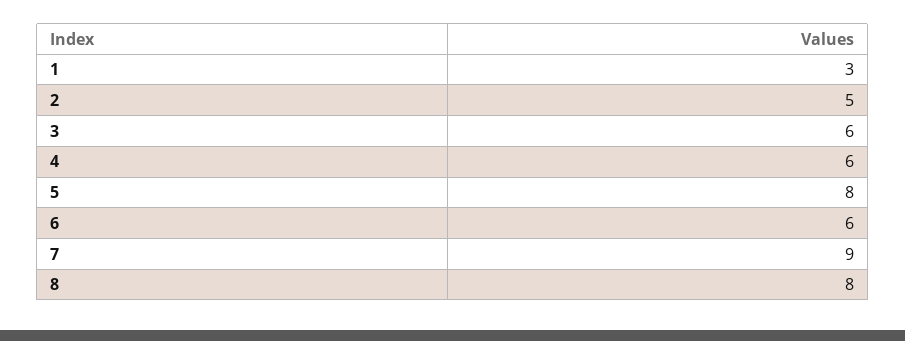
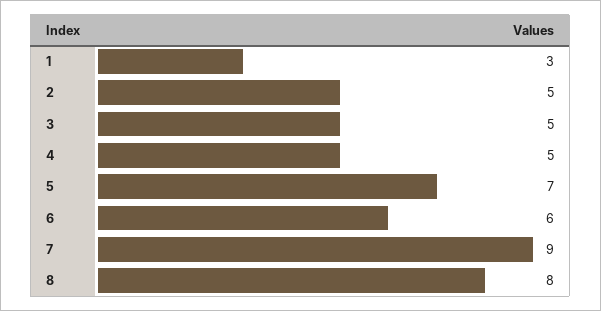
  {
    "1": 3,
    "2": 5,
-   "3": 6,
+   "3": 5,
-   "4": 6,
+   "4": 5,
-   "5": 8,
+   "5": 7,
    "6": 6,
    "7": 9,
    "8": 8
  }

